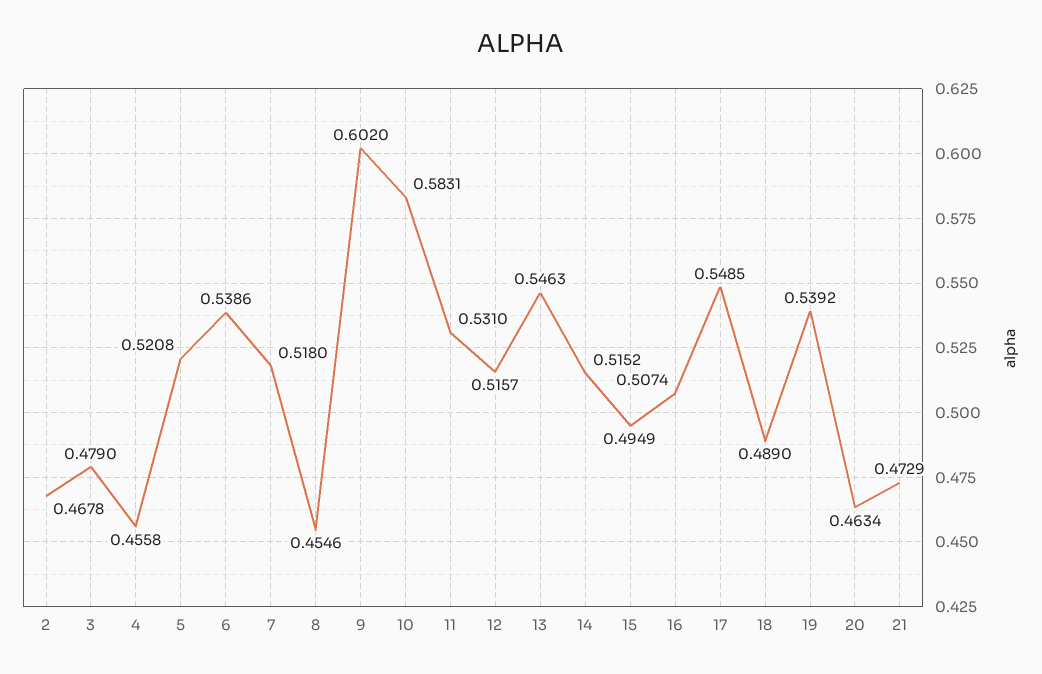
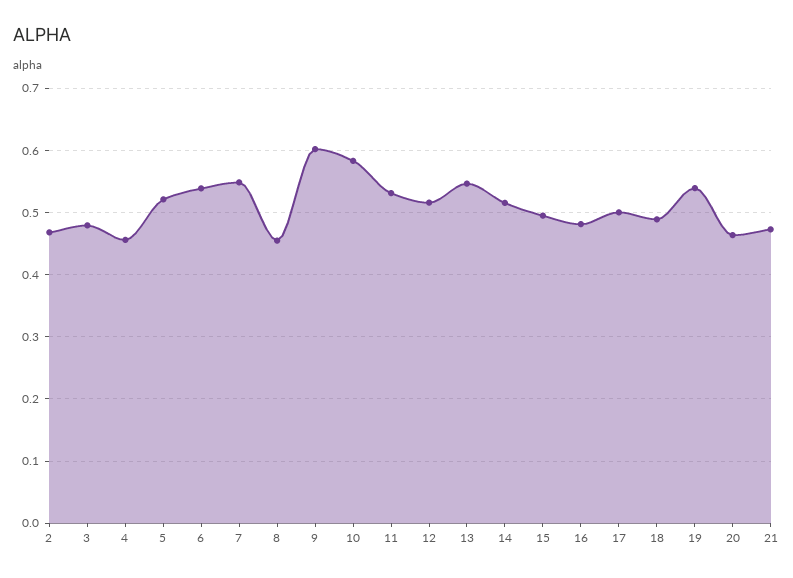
  {
    "2": 0.4678,
    "3": 0.479,
    "4": 0.4558,
    "5": 0.5208,
    "6": 0.5386,
-   "7": 0.518,
+   "7": 0.55,
    "8": 0.4546,
    "9": 0.602,
    "10": 0.5831,
    "11": 0.531,
    "12": 0.5157,
    "13": 0.5463,
    "14": 0.5152,
    "15": 0.4949,
-   "16": 0.5074,
+   "16": 0.48,
-   "17": 0.5485,
+   "17": 0.5,
    "18": 0.489,
    "19": 0.5392,
    "20": 0.4634,
    "21": 0.4729
  }

